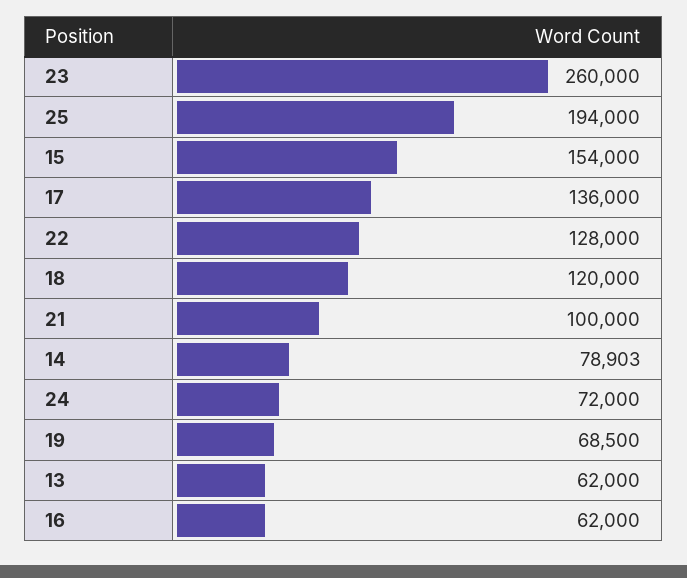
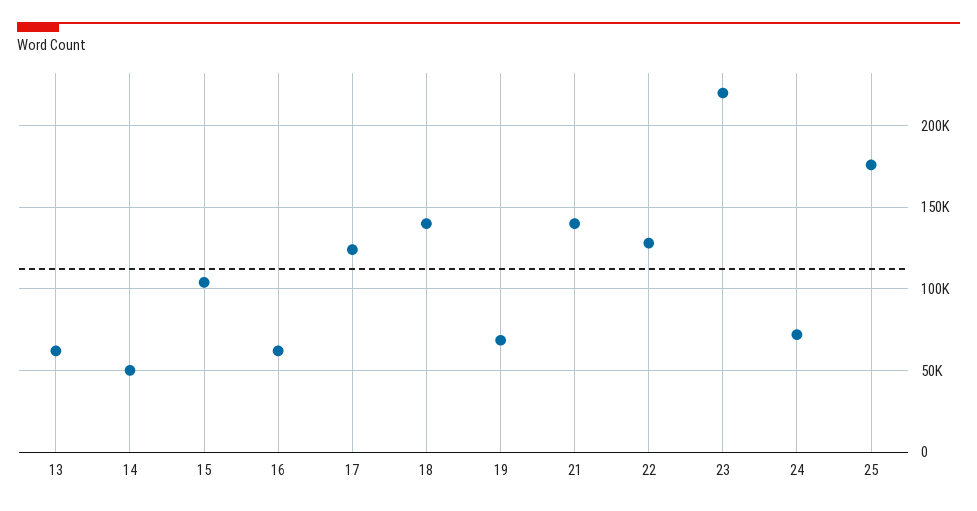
  {
-   "23": 260000,
+   "23": 220000,
-   "25": 194000,
+   "25": 175000,
-   "15": 154000,
+   "15": 105000,
-   "17": 136000,
+   "17": 125000,
    "22": 128000,
-   "18": 120000,
+   "18": 140000,
-   "21": 100000,
+   "21": 140000,
-   "14": 78903,
+   "14": 50000,
    "24": 72000,
    "19": 68500,
    "13": 62000,
    "16": 62000
  }

